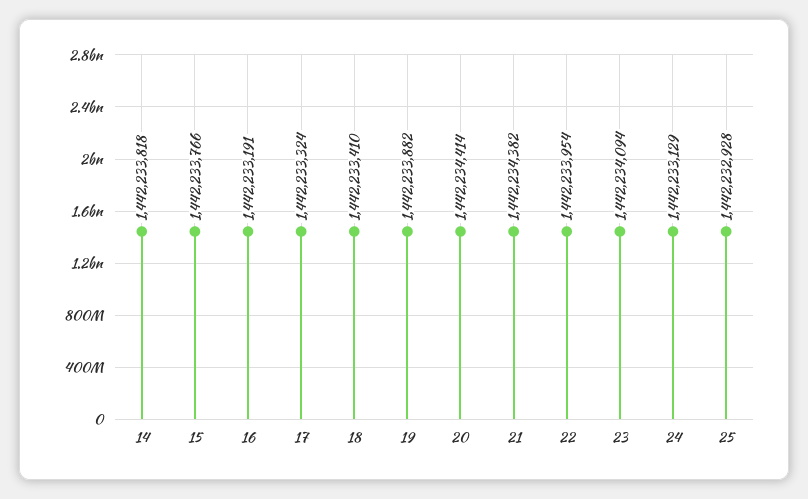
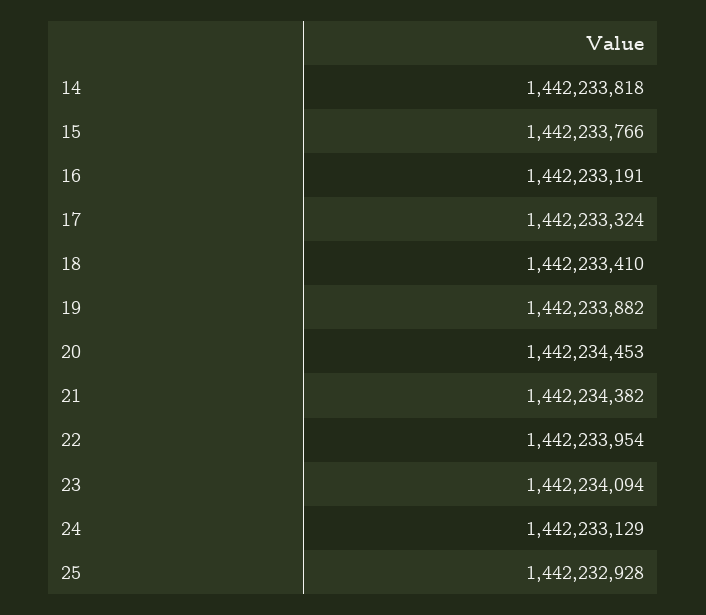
  {
    "14": 1442233818,
    "15": 1442233766,
    "16": 1442233191,
    "17": 1442233324,
    "18": 1442233410,
    "19": 1442233882,
-   "20": 1442234414,
+   "20": 1442234453,
    "21": 1442234382,
    "22": 1442233954,
    "23": 1442234094,
    "24": 1442233129,
    "25": 1442232928
  }

